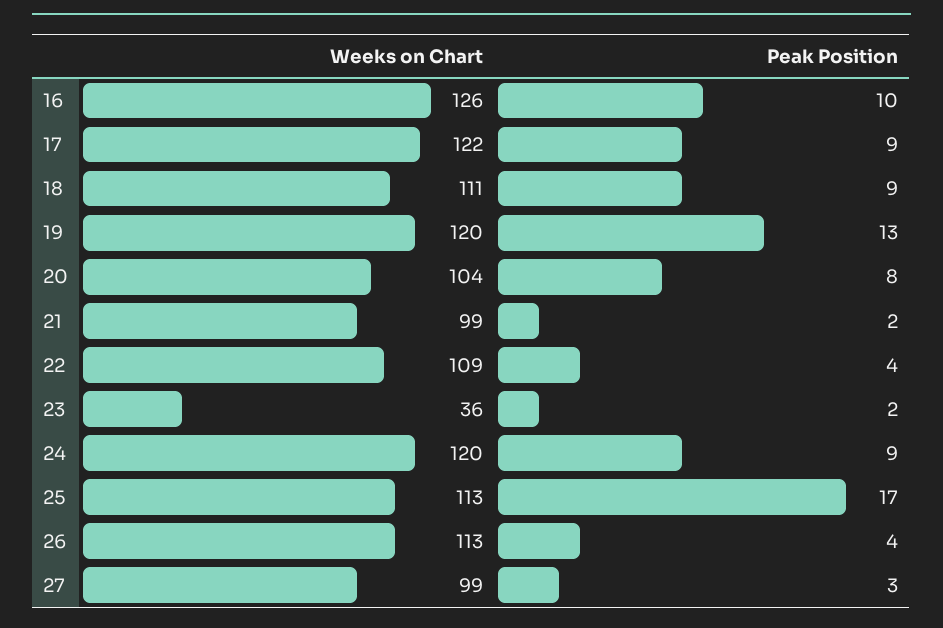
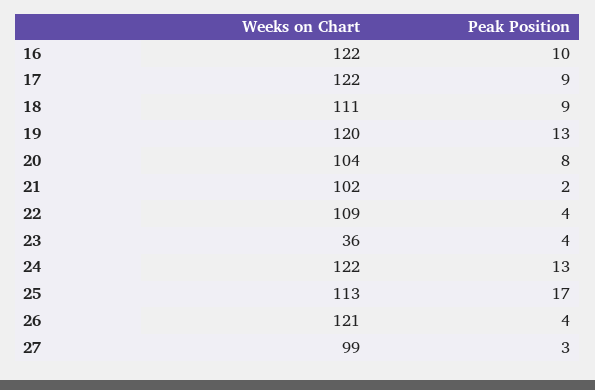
  {
    "Weeks on Chart": {
-     "16": 126,
+     "16": 122,
      "17": 122,
      "18": 111,
      "19": 120,
      "20": 104,
-     "21": 99,
+     "21": 102,
      "22": 109,
      "23": 36,
-     "24": 120,
+     "24": 122,
      "25": 113,
-     "26": 113,
+     "26": 121,
      "27": 99
    },
    "Peak Position": {
      "16": 10,
      "17": 9,
      "18": 9,
      "19": 13,
      "20": 8,
      "21": 2,
      "22": 4,
-     "23": 2,
+     "23": 4,
-     "24": 9,
+     "24": 13,
      "25": 17,
      "26": 4,
      "27": 3
    }
  }

